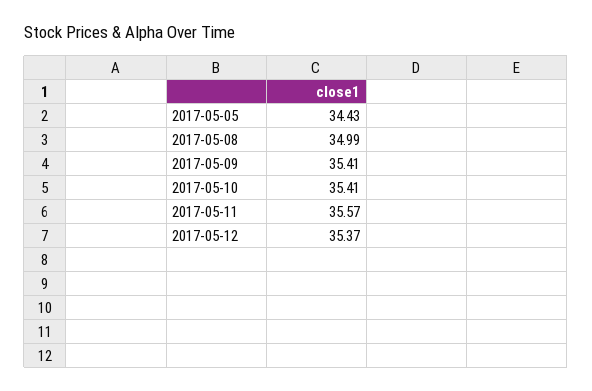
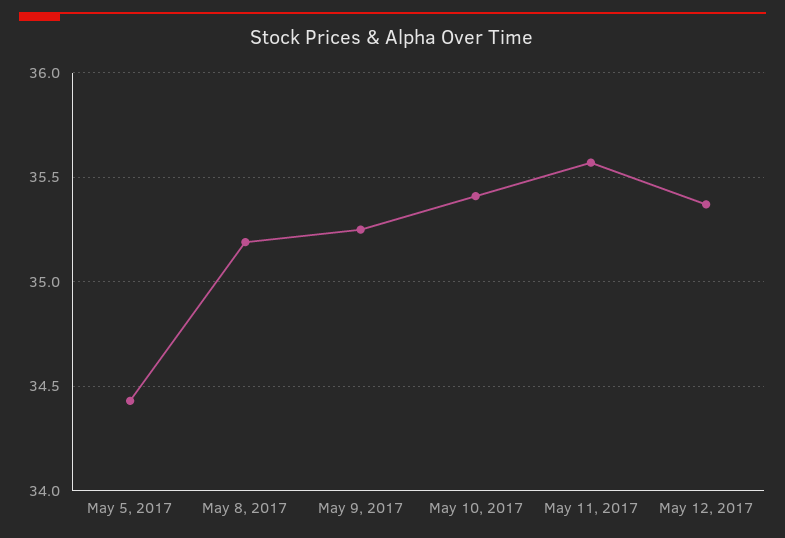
  {
    "2017-05-05": 34.43,
-   "2017-05-08": 34.99,
+   "2017-05-08": 35.2,
-   "2017-05-09": 35.41,
+   "2017-05-09": 35.25,
    "2017-05-10": 35.41,
    "2017-05-11": 35.57,
    "2017-05-12": 35.37
  }

